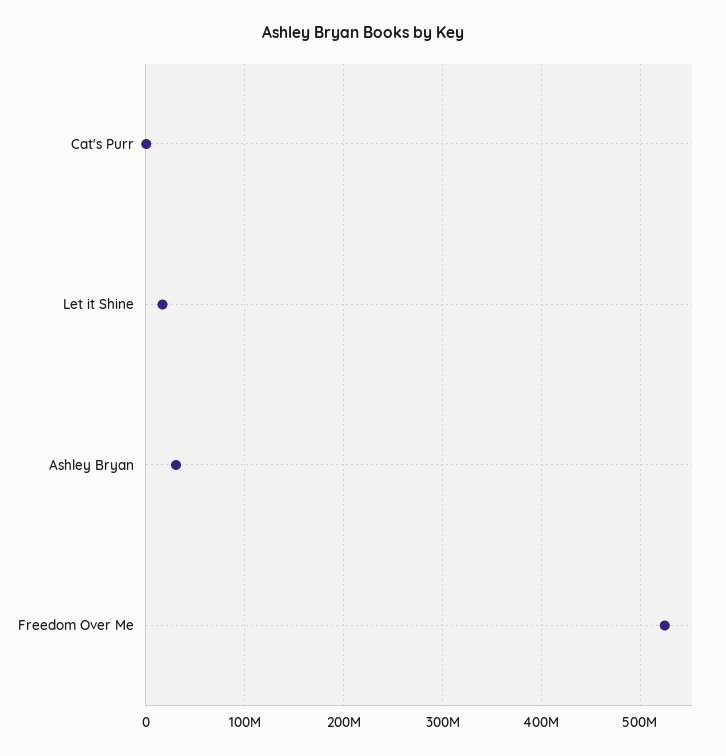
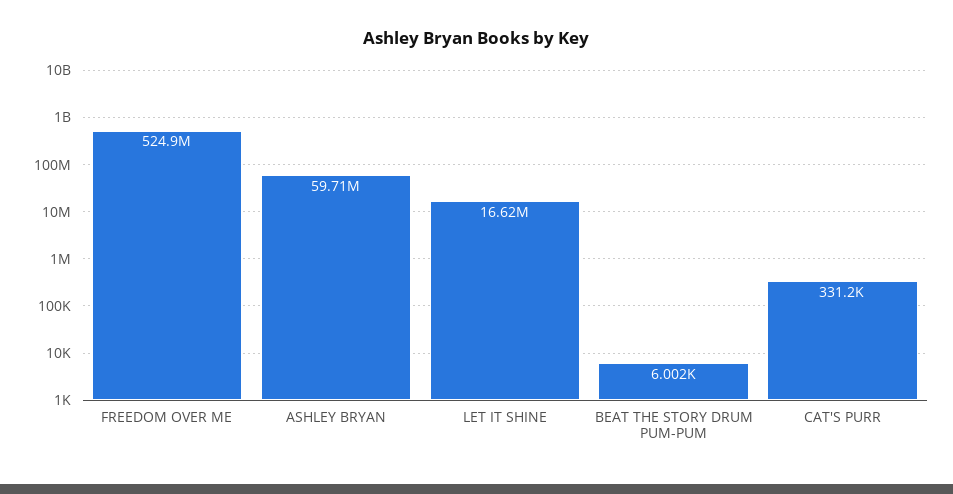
  {
    "Cat's Purr": 331200,
    "Let it Shine": 16620000,
-   "Ashley Bryan": 30000000,
+   "Ashley Bryan": 59710000,
-   "Freedom Over Me": 524900000
+   "Freedom Over Me": 524900000,
+   "BEAT THE STORY DRUM PUM-PUM": 6002
  }

